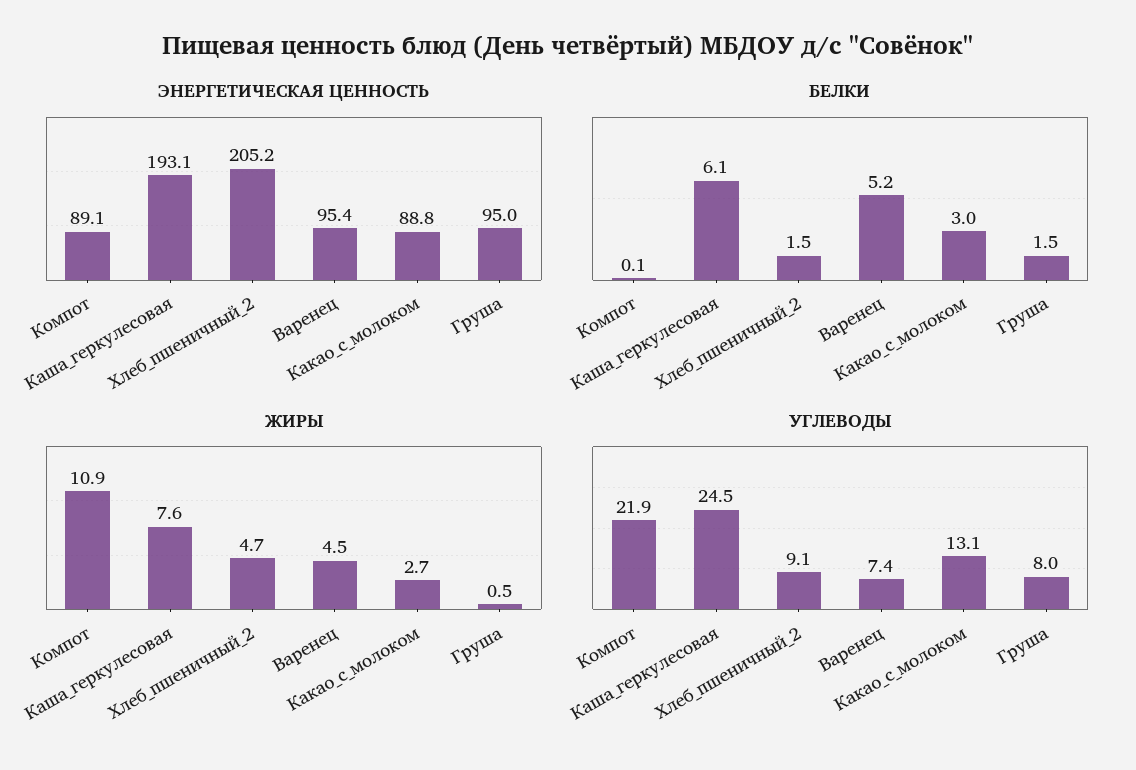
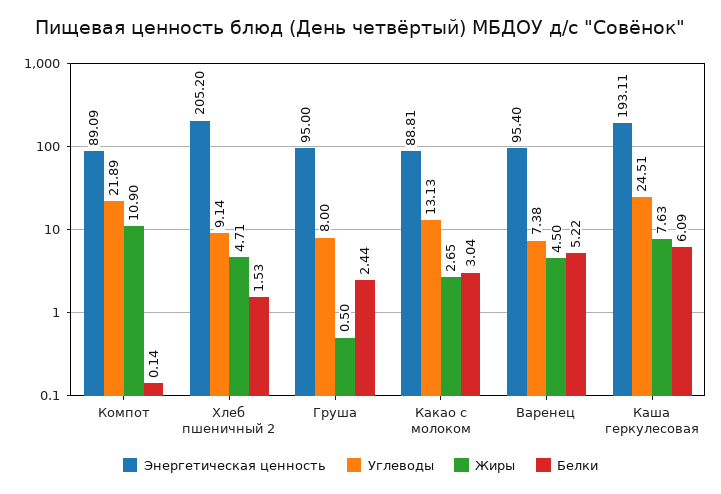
  {
    "ЭНЕРГЕТИЧЕСКАЯ ЦЕННОСТЬ": {
      "Компот": 89.09,
      "Каша_геркулесовая": 193.11,
      "Хлеб_пшеничный_2": 205.2,
      "Варенец": 95.4,
      "Какао_с_молоком": 88.81,
      "Груша": 95
    },
    "БЕЛКИ": {
      "Компот": 0.14,
      "Каша_геркулесовая": 6.09,
      "Хлеб_пшеничный_2": 1.53,
      "Варенец": 5.22,
      "Какао_с_молоком": 3.04,
-     "Груша": 1.5
+     "Груша": 2.44
    },
    "ЖИРЫ": {
      "Компот": 10.9,
      "Каша_геркулесовая": 7.63,
      "Хлеб_пшеничный_2": 4.71,
      "Варенец": 4.5,
      "Какао_с_молоком": 2.65,
      "Груша": 0.5
    },
    "УГЛЕВОДЫ": {
      "Компот": 21.89,
      "Каша_геркулесовая": 24.51,
      "Хлеб_пшеничный_2": 9.14,
      "Варенец": 7.38,
      "Какао_с_молоком": 13.13,
      "Груша": 8
    }
  }

